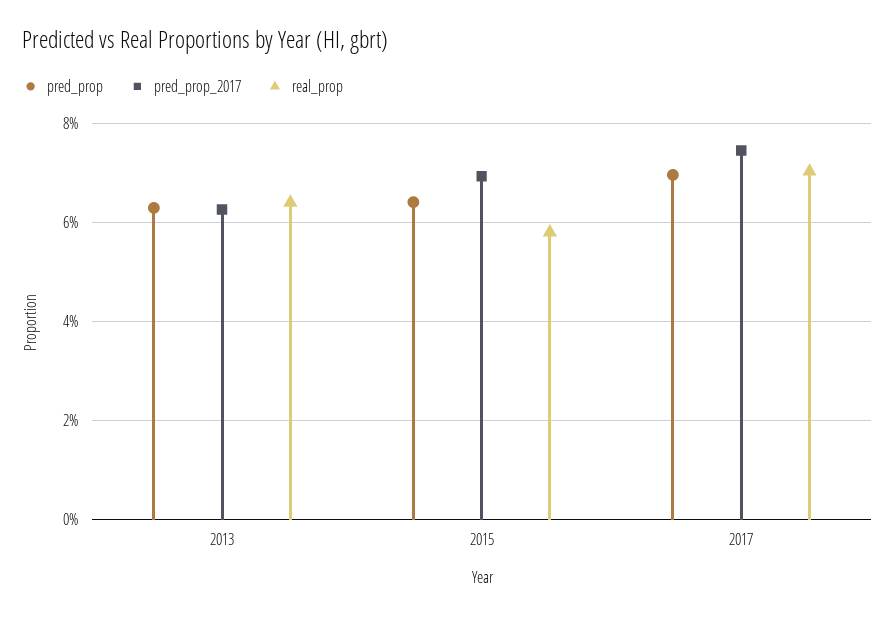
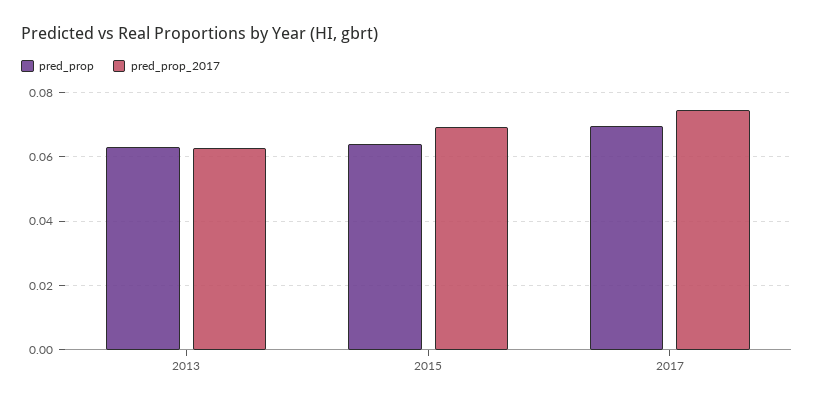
  {
    "pred_prop": {
      "2013": 0.062,
      "2015": 0.064,
      "2017": 0.07
    },
    "pred_prop_2017": {
      "2013": 0.062,
      "2015": 0.07,
      "2017": 0.074
-   },
+   }
-   "real_prop": {
-     "2013": 0.064,
-     "2015": 0.058,
-     "2017": 0.07
-   }
  }

